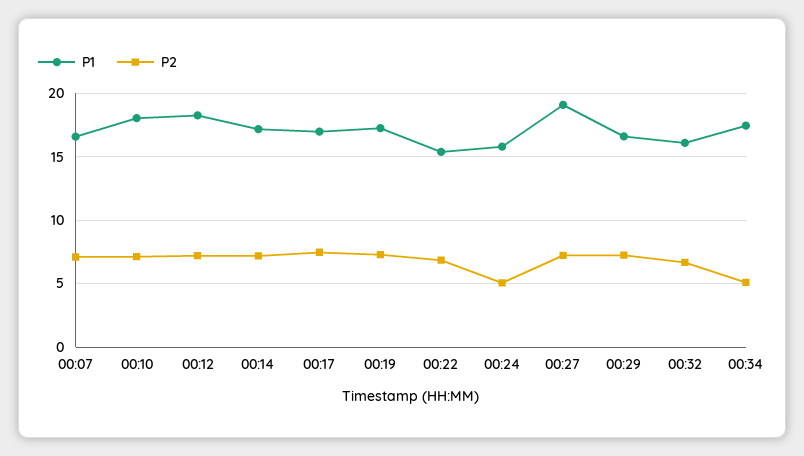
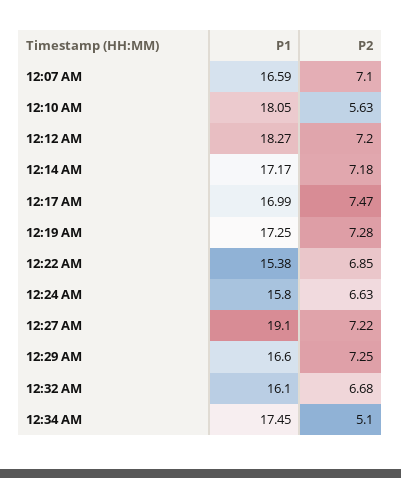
  {
    "P1": {
      "00:07": 16.59,
      "00:10": 18.05,
      "00:12": 18.27,
      "00:14": 17.17,
      "00:17": 16.99,
      "00:19": 17.25,
      "00:22": 15.38,
      "00:24": 15.8,
      "00:27": 19.1,
      "00:29": 16.6,
      "00:32": 16.1,
      "00:34": 17.45
    },
    "P2": {
      "00:07": 7.1,
-     "00:10": 7,
+     "00:10": 5.63,
      "00:12": 7.2,
      "00:14": 7.18,
      "00:17": 7.47,
      "00:19": 7.28,
      "00:22": 6.85,
-     "00:24": 5,
+     "00:24": 6.63,
      "00:27": 7.22,
      "00:29": 7.25,
      "00:32": 6.68,
      "00:34": 5.1
    }
  }

